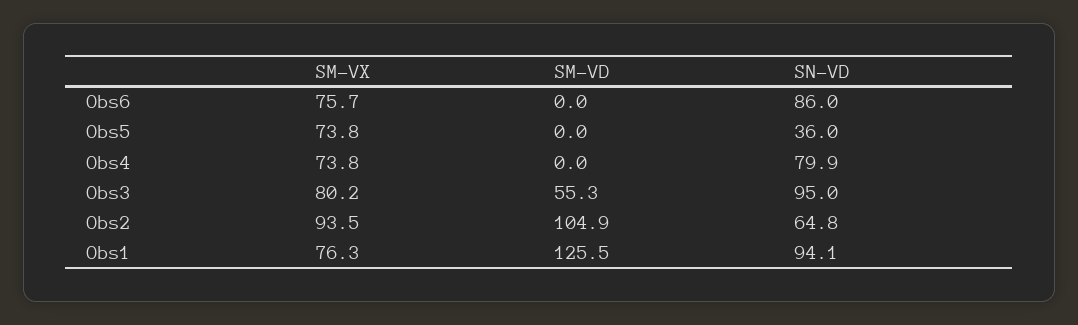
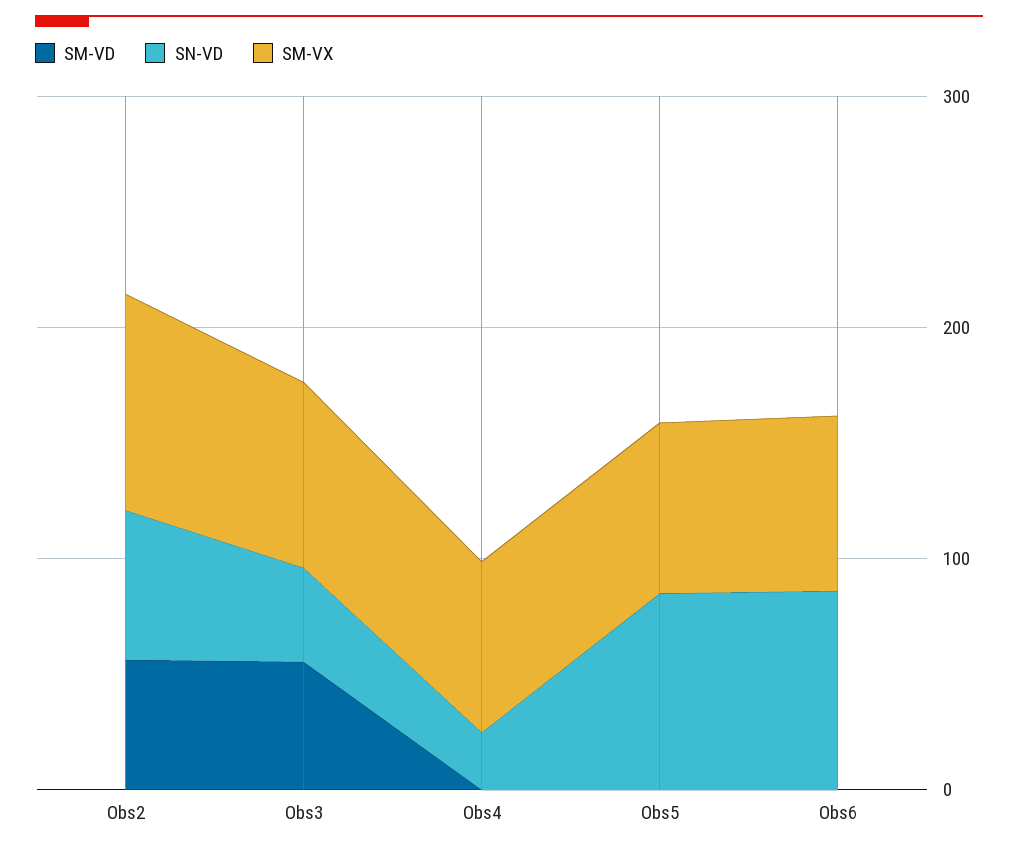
  {
    "SM-VX": {
      "Obs6": 75.7,
      "Obs5": 73.8,
      "Obs4": 73.8,
      "Obs3": 80.2,
-     "Obs2": 93.5,
+     "Obs2": 93.5
-     "Obs1": 76.3
    },
    "SM-VD": {
      "Obs6": 0,
      "Obs5": 0,
      "Obs4": 0,
      "Obs3": 55.3,
-     "Obs2": 104.9,
+     "Obs2": 60
-     "Obs1": 125.5
    },
    "SN-VD": {
      "Obs6": 86,
-     "Obs5": 36,
+     "Obs5": 80,
-     "Obs4": 79.9,
+     "Obs4": 20,
-     "Obs3": 95,
+     "Obs3": 40,
-     "Obs2": 64.8,
+     "Obs2": 64.8
-     "Obs1": 94.1
    }
  }

